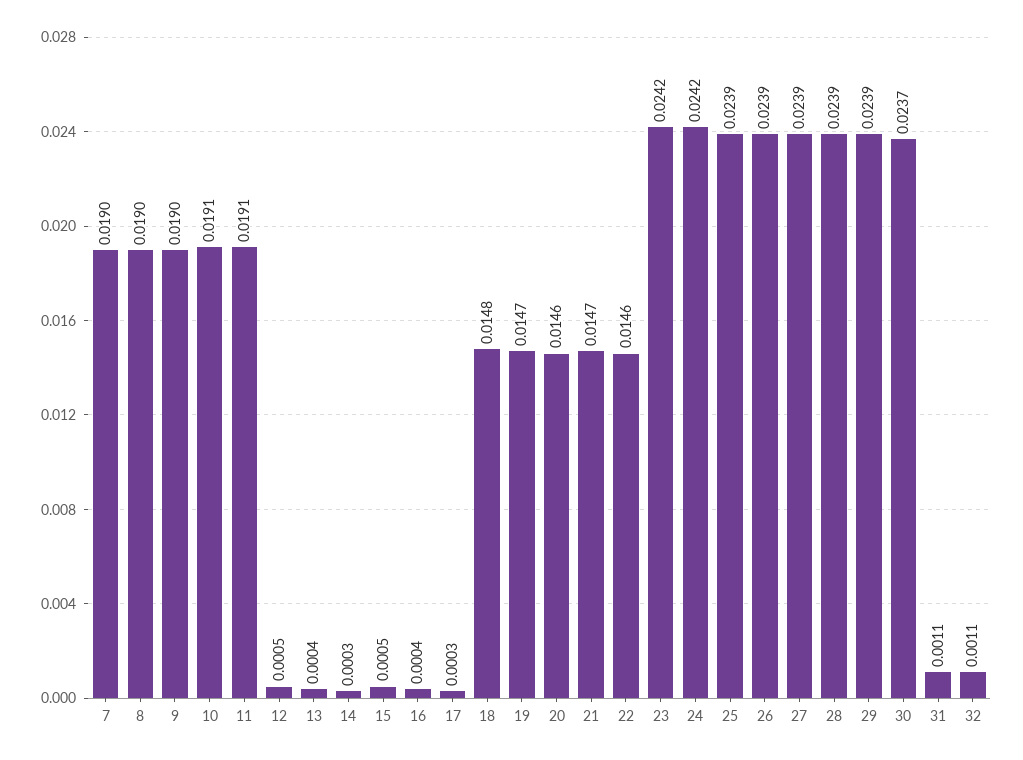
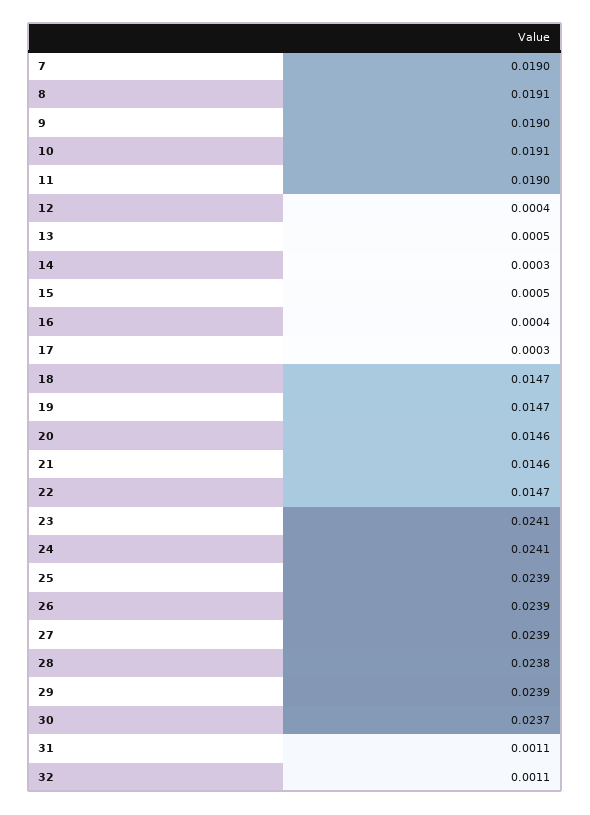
  {
    "7": 0.019,
-   "8": 0.019,
+   "8": 0.0191,
    "9": 0.019,
    "10": 0.0191,
-   "11": 0.0191,
+   "11": 0.019,
-   "12": 0.0005,
+   "12": 0.0004,
-   "13": 0.0004,
+   "13": 0.0005,
    "14": 0.0003,
    "15": 0.0005,
    "16": 0.0004,
    "17": 0.0003,
-   "18": 0.0148,
+   "18": 0.0147,
    "19": 0.0147,
    "20": 0.0146,
-   "21": 0.0147,
+   "21": 0.0146,
-   "22": 0.0146,
+   "22": 0.0147,
-   "23": 0.0242,
+   "23": 0.0241,
-   "24": 0.0242,
+   "24": 0.0241,
    "25": 0.0239,
    "26": 0.0239,
    "27": 0.0239,
-   "28": 0.0239,
+   "28": 0.0238,
    "29": 0.0239,
    "30": 0.0237,
    "31": 0.0011,
    "32": 0.0011
  }

